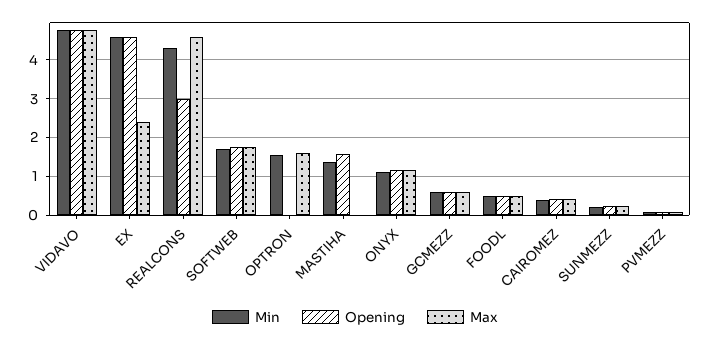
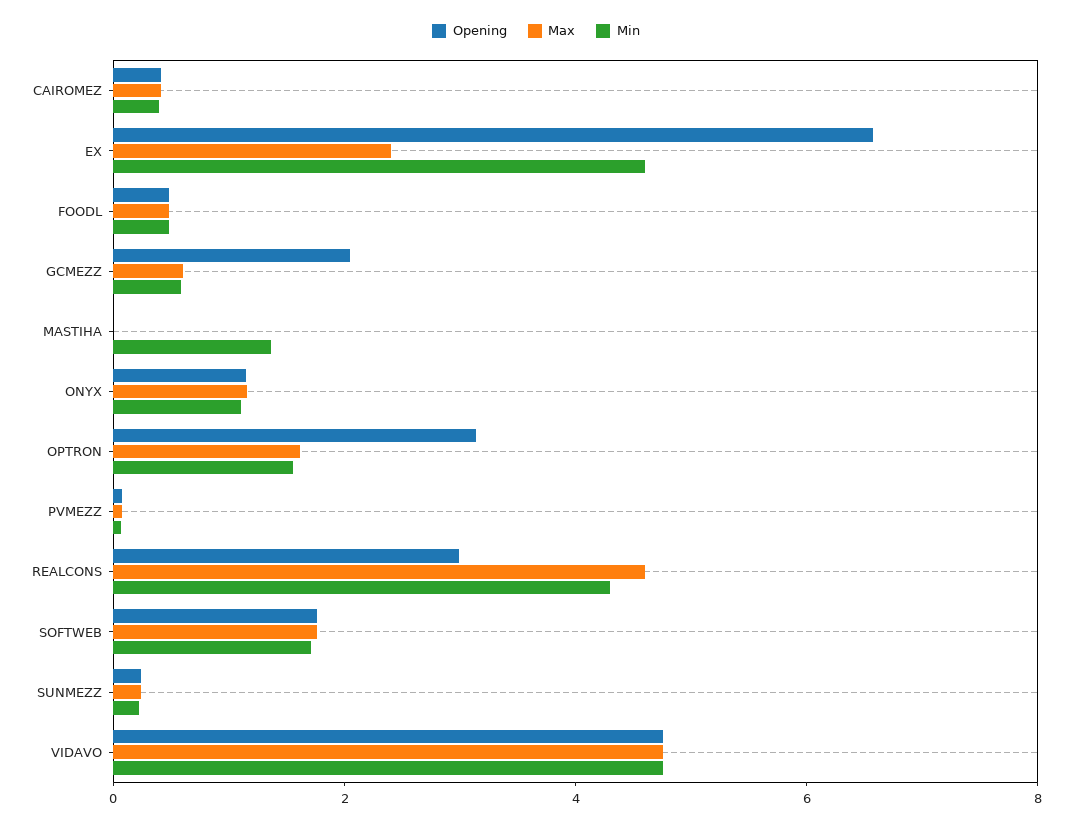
  {
    "Min": {
      "VIDAVO": 4.8,
      "EX": 4.6,
      "REALCONS": 4.4,
      "SOFTWEB": 1.8,
      "OPTRON": 1.6,
      "MASTIHA": 1.4,
      "ONYX": 1.2,
      "GCMEZZ": 0.6,
      "FOODL": 0.4,
      "CAIROMEZ": 0.4,
      "SUNMEZZ": 0.2,
      "PVMEZZ": 0
    },
    "Opening": {
      "VIDAVO": 4.8,
-     "EX": 4.6,
+     "EX": 6.5,
      "REALCONS": 3,
      "SOFTWEB": 1.8,
-     "OPTRON": 0,
+     "OPTRON": 3,
-     "MASTIHA": 1.6,
+     "MASTIHA": 0,
      "ONYX": 1.2,
-     "GCMEZZ": 0.6,
+     "GCMEZZ": 2,
      "FOODL": 0.4,
      "CAIROMEZ": 0.4,
      "SUNMEZZ": 0.2,
      "PVMEZZ": 0
    },
    "Max": {
      "VIDAVO": 4.8,
      "EX": 2.4,
      "REALCONS": 4.6,
      "SOFTWEB": 1.8,
      "OPTRON": 1.6,
      "MASTIHA": 0,
      "ONYX": 1.2,
      "GCMEZZ": 0.6,
      "FOODL": 0.4,
      "CAIROMEZ": 0.4,
      "SUNMEZZ": 0.2,
      "PVMEZZ": 0
    }
  }

